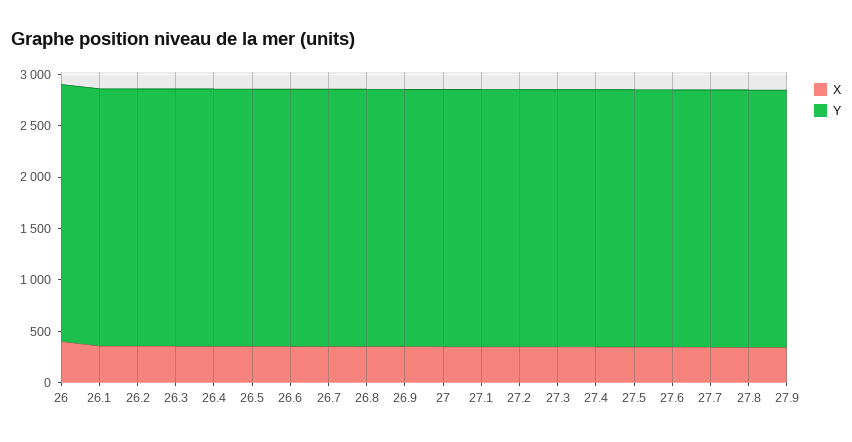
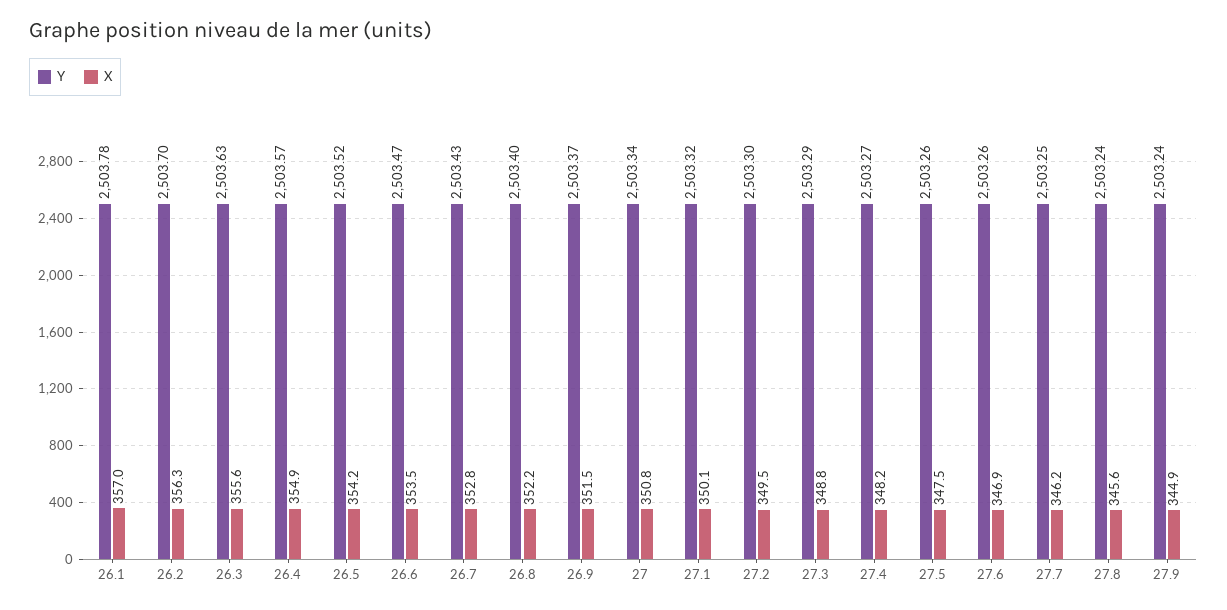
  {
    "X": {
-     "26": 400,
      "26.1": 357,
      "26.2": 356.3,
      "26.3": 355.6,
      "26.4": 354.9,
      "26.5": 354.2,
      "26.6": 353.5,
      "26.7": 352.8,
      "26.8": 352.2,
      "26.9": 351.5,
      "27": 350.8,
      "27.1": 350.1,
      "27.2": 349.5,
      "27.3": 348.8,
      "27.4": 348.2,
      "27.5": 347.5,
      "27.6": 346.9,
      "27.7": 346.2,
      "27.8": 345.6,
      "27.9": 344.9
    },
    "Y": {
-     "26": 2500,
      "26.1": 2503.78,
      "26.2": 2503.7,
      "26.3": 2503.63,
      "26.4": 2503.57,
      "26.5": 2503.52,
      "26.6": 2503.47,
      "26.7": 2503.43,
      "26.8": 2503.4,
      "26.9": 2503.37,
      "27": 2503.34,
      "27.1": 2503.32,
      "27.2": 2503.3,
      "27.3": 2503.29,
      "27.4": 2503.27,
      "27.5": 2503.26,
      "27.6": 2503.26,
      "27.7": 2503.25,
      "27.8": 2503.24,
      "27.9": 2503.24
    }
  }

